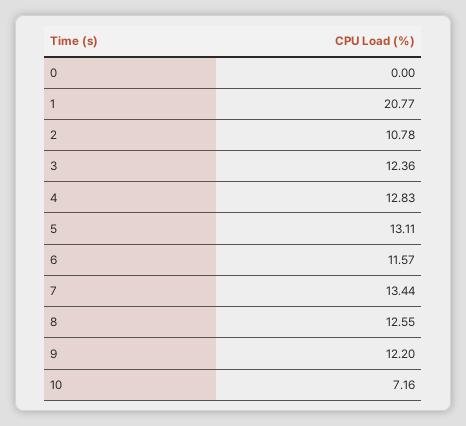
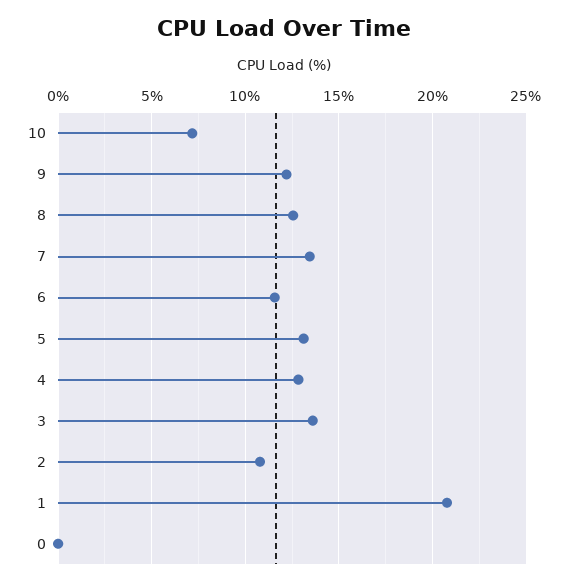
  {
    "0": 0,
    "1": 20.77,
    "2": 10.78,
-   "3": 12.36,
+   "3": 13.5,
    "4": 12.83,
    "5": 13.11,
    "6": 11.57,
    "7": 13.44,
    "8": 12.55,
    "9": 12.2,
    "10": 7.16
  }

